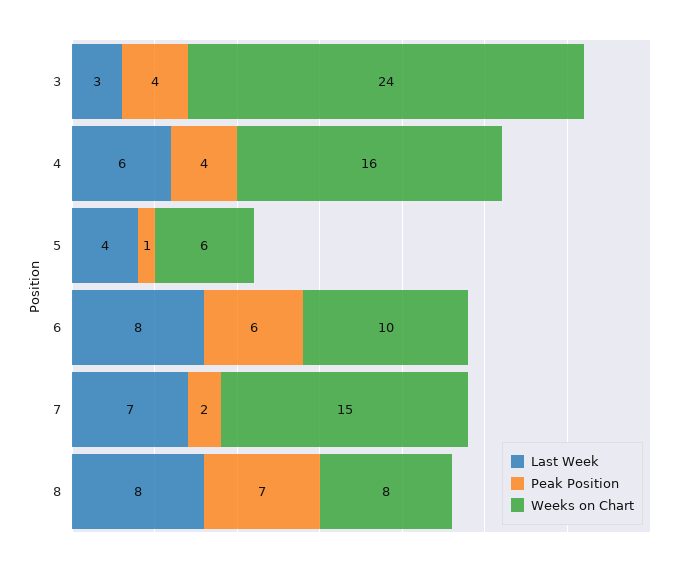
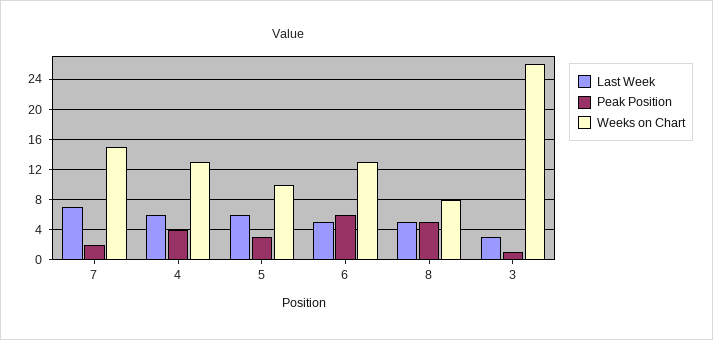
  {
    "Last Week": {
      "3": 3,
      "4": 6,
-     "5": 4,
+     "5": 6,
-     "6": 8,
+     "6": 5,
      "7": 7,
-     "8": 8
+     "8": 5
    },
    "Peak Position": {
-     "3": 4,
+     "3": 1,
      "4": 4,
-     "5": 1,
+     "5": 3,
      "6": 6,
      "7": 2,
-     "8": 7
+     "8": 5
    },
    "Weeks on Chart": {
-     "3": 24,
+     "3": 26,
-     "4": 16,
+     "4": 13,
-     "5": 6,
+     "5": 10,
-     "6": 10,
+     "6": 13,
      "7": 15,
      "8": 8
    }
  }

